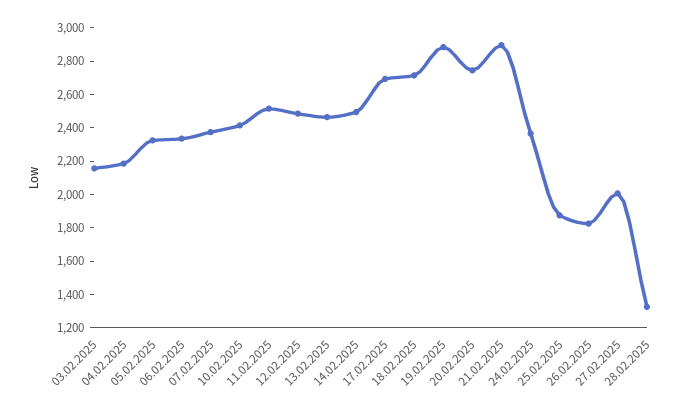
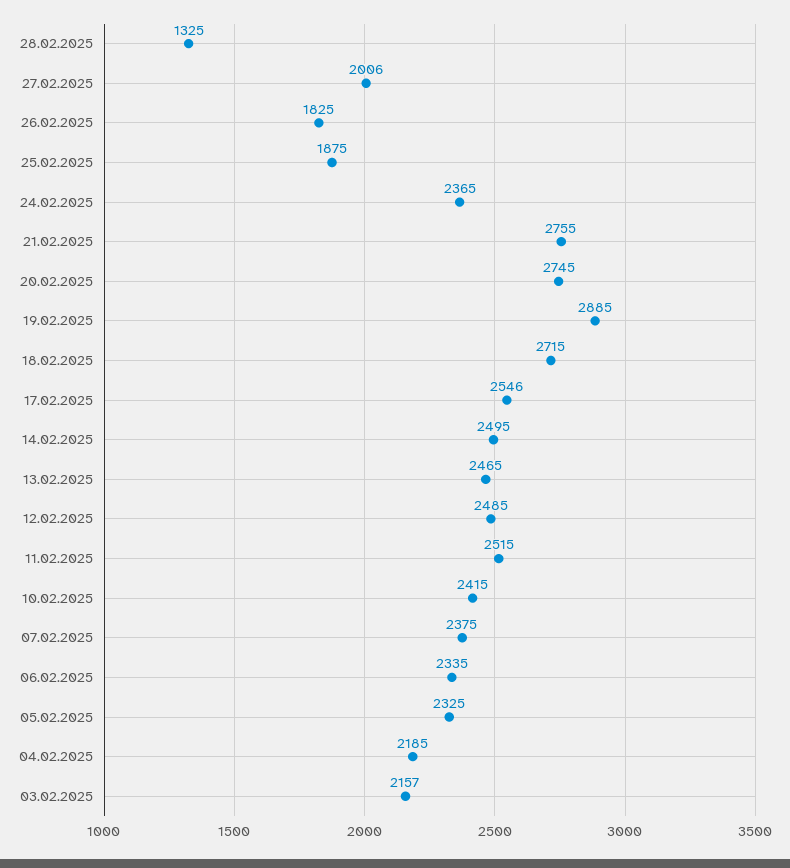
  {
    "03.02.2025": 2157,
    "04.02.2025": 2185,
    "05.02.2025": 2325,
    "06.02.2025": 2335,
    "07.02.2025": 2375,
    "10.02.2025": 2415,
    "11.02.2025": 2515,
    "12.02.2025": 2485,
    "13.02.2025": 2465,
    "14.02.2025": 2495,
-   "17.02.2025": 2700,
+   "17.02.2025": 2546,
    "18.02.2025": 2715,
    "19.02.2025": 2885,
    "20.02.2025": 2745,
-   "21.02.2025": 2900,
+   "21.02.2025": 2755,
    "24.02.2025": 2365,
    "25.02.2025": 1875,
    "26.02.2025": 1825,
    "27.02.2025": 2006,
    "28.02.2025": 1325
  }

